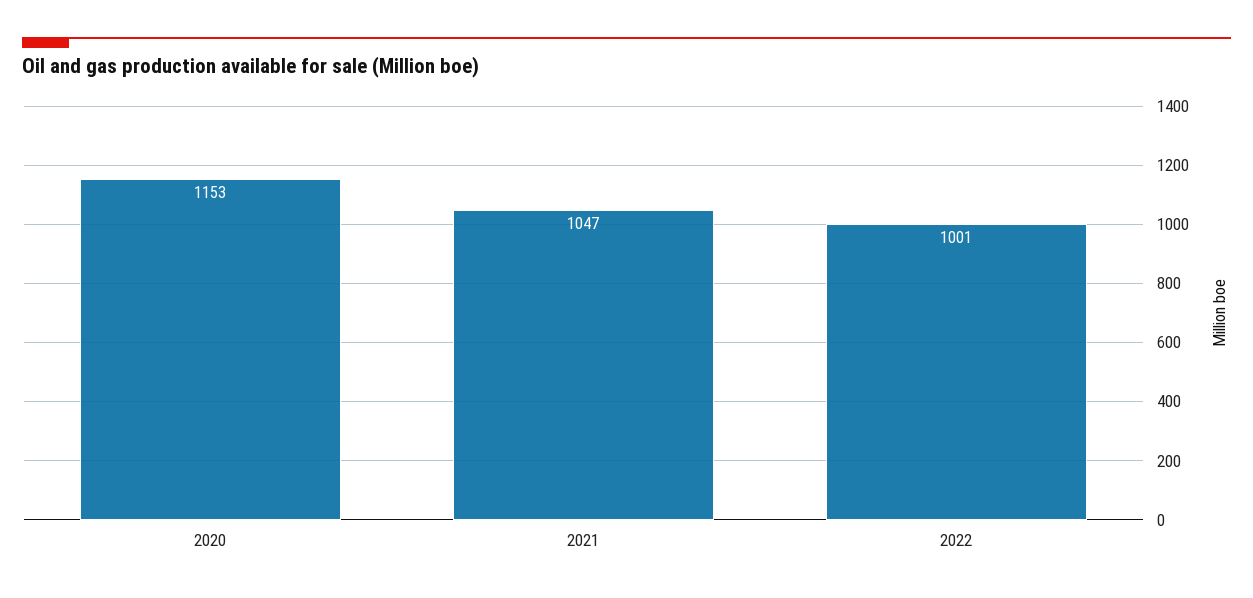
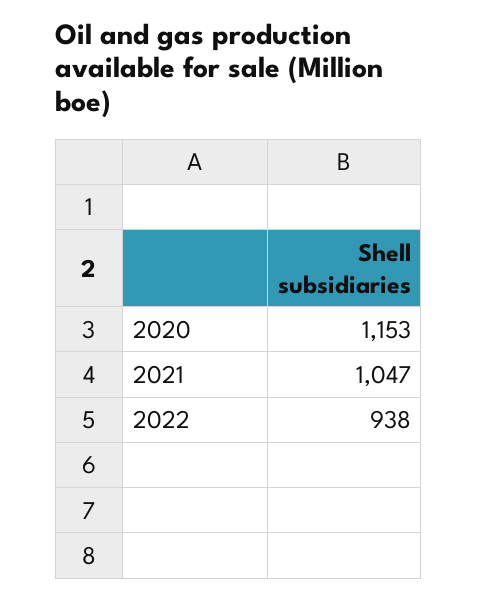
  {
    "2020": 1153,
    "2021": 1047,
-   "2022": 1001
+   "2022": 938
  }

